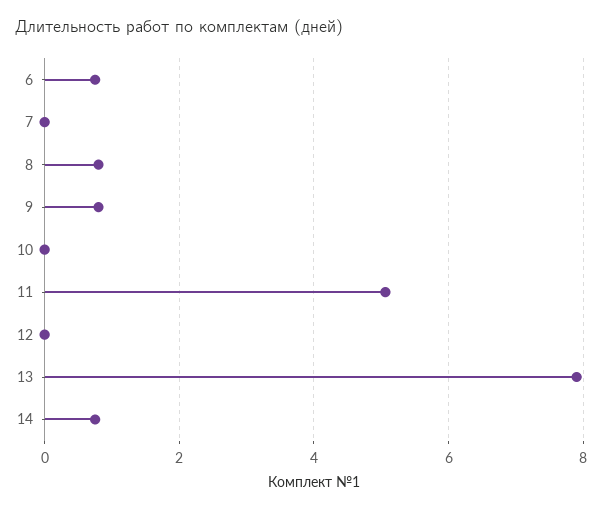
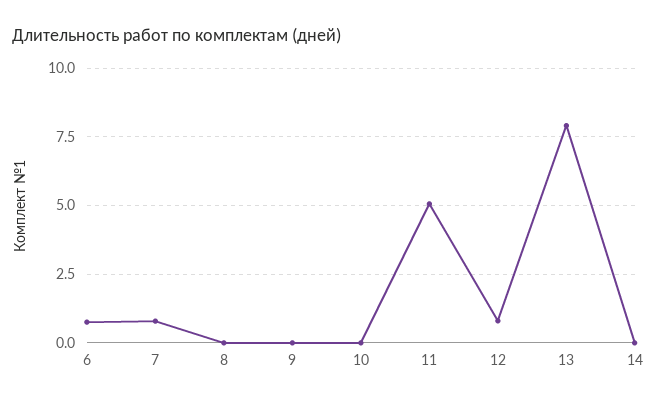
  {
    "6": 0.8,
-   "7": 0,
+   "7": 0.75,
-   "8": 0.8,
+   "8": 0,
-   "9": 0.8,
+   "9": 0,
    "10": 0,
    "11": 5,
-   "12": 0,
+   "12": 0.75,
    "13": 8,
-   "14": 0.8
+   "14": 0
  }

